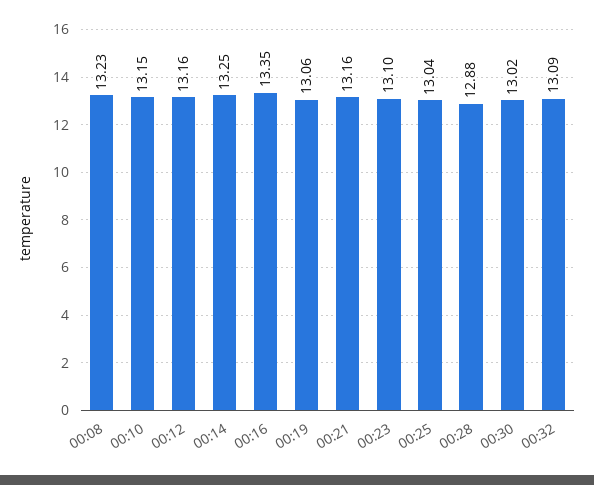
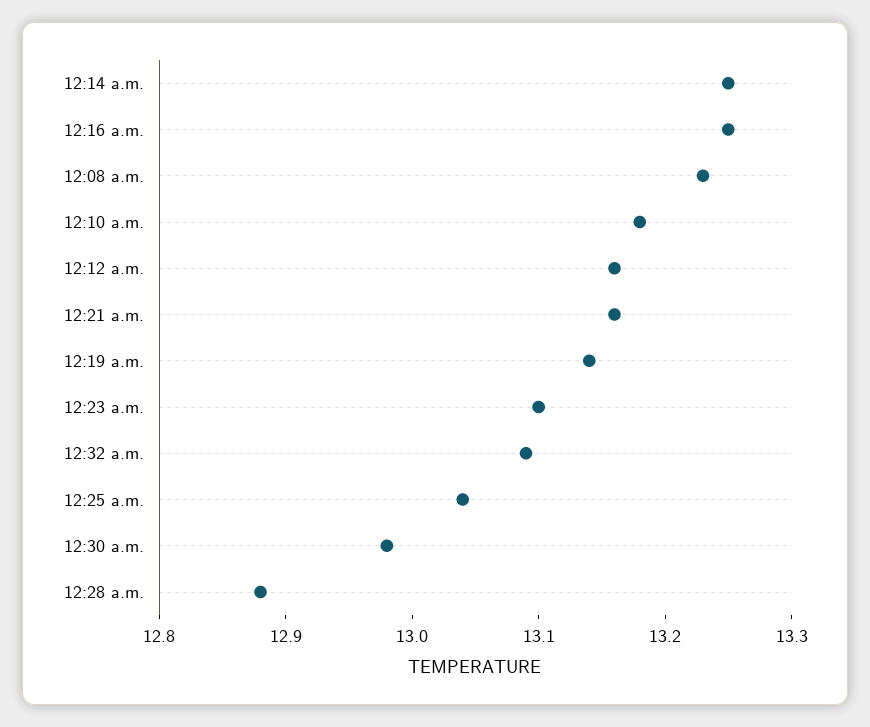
  {
    "00:08": 13.23,
-   "00:10": 13.15,
+   "00:10": 13.18,
    "00:12": 13.16,
    "00:14": 13.25,
-   "00:16": 13.35,
+   "00:16": 13.25,
-   "00:19": 13.06,
+   "00:19": 13.14,
    "00:21": 13.16,
    "00:23": 13.1,
    "00:25": 13.04,
    "00:28": 12.88,
-   "00:30": 13.02,
+   "00:30": 12.98,
    "00:32": 13.09
  }

